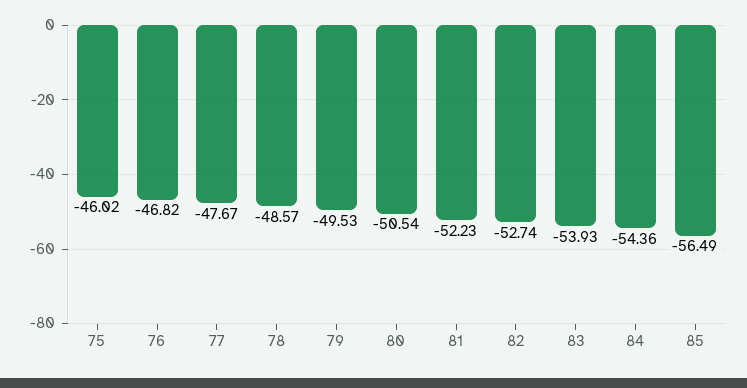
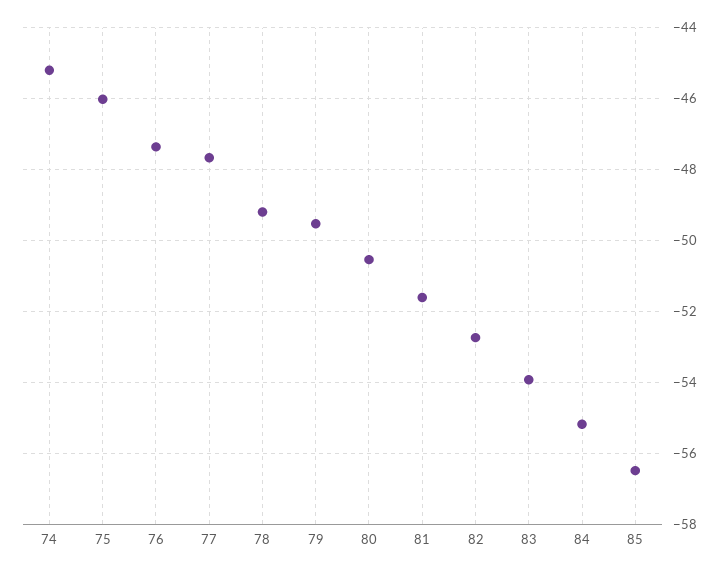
  {
    "75": -46.02,
-   "76": -46.82,
+   "76": -47.4,
    "77": -47.67,
-   "78": -48.57,
+   "78": -49.2,
    "79": -49.53,
    "80": -50.54,
-   "81": -52.23,
+   "81": -51.6,
    "82": -52.74,
    "83": -53.93,
-   "84": -54.36,
+   "84": -55.2,
-   "85": -56.49
+   "85": -56.49,
+   "74": -45.2
  }

